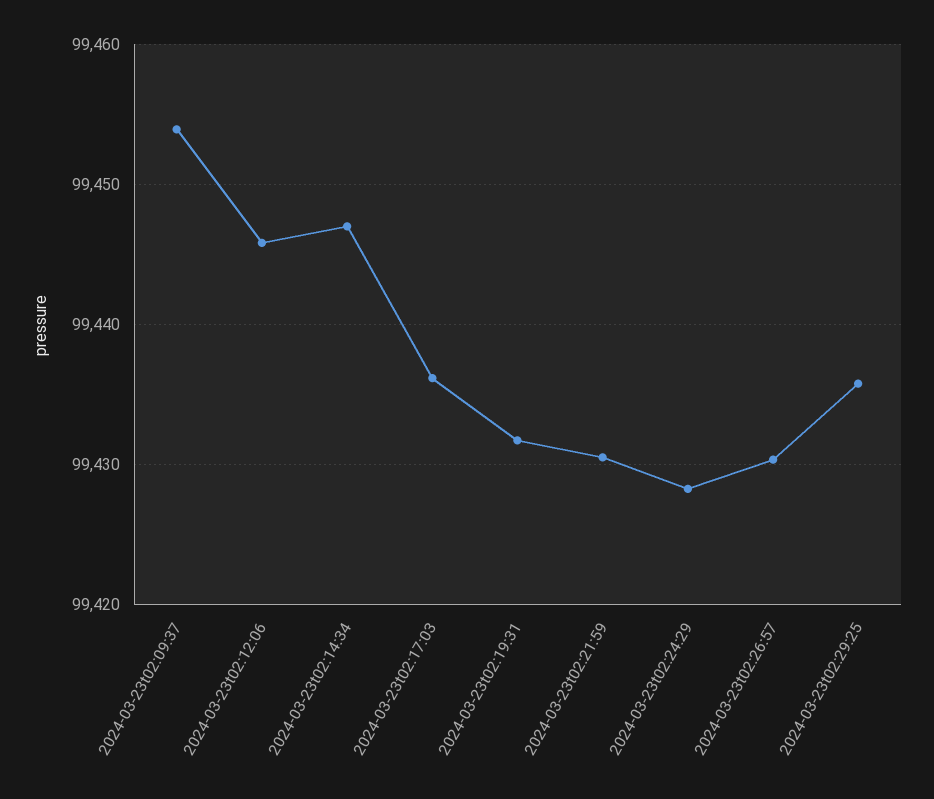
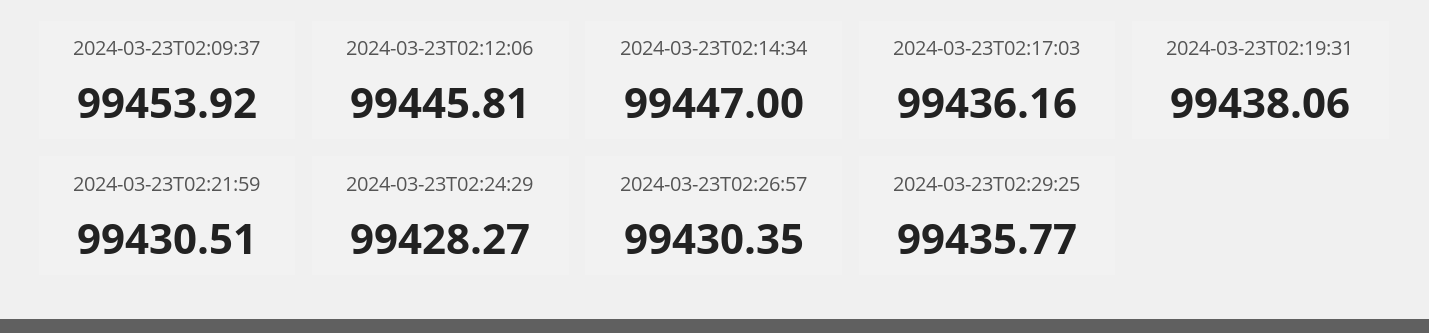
  {
    "2024-03-23t02:09:37": 99453.92,
    "2024-03-23t02:12:06": 99445.81,
    "2024-03-23t02:14:34": 99447,
    "2024-03-23t02:17:03": 99436.16,
-   "2024-03-23t02:19:31": 99432,
+   "2024-03-23t02:19:31": 99438.06,
    "2024-03-23t02:21:59": 99430.51,
    "2024-03-23t02:24:29": 99428.27,
    "2024-03-23t02:26:57": 99430.35,
    "2024-03-23t02:29:25": 99435.77
  }

